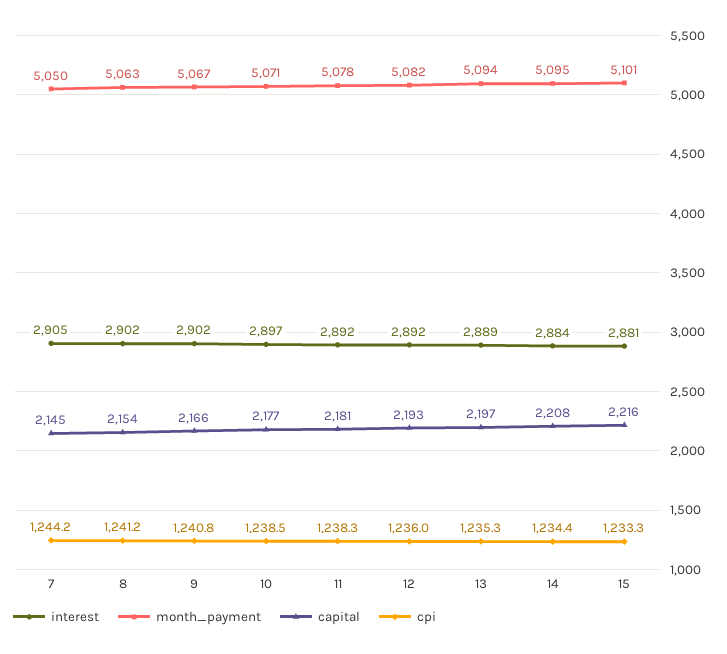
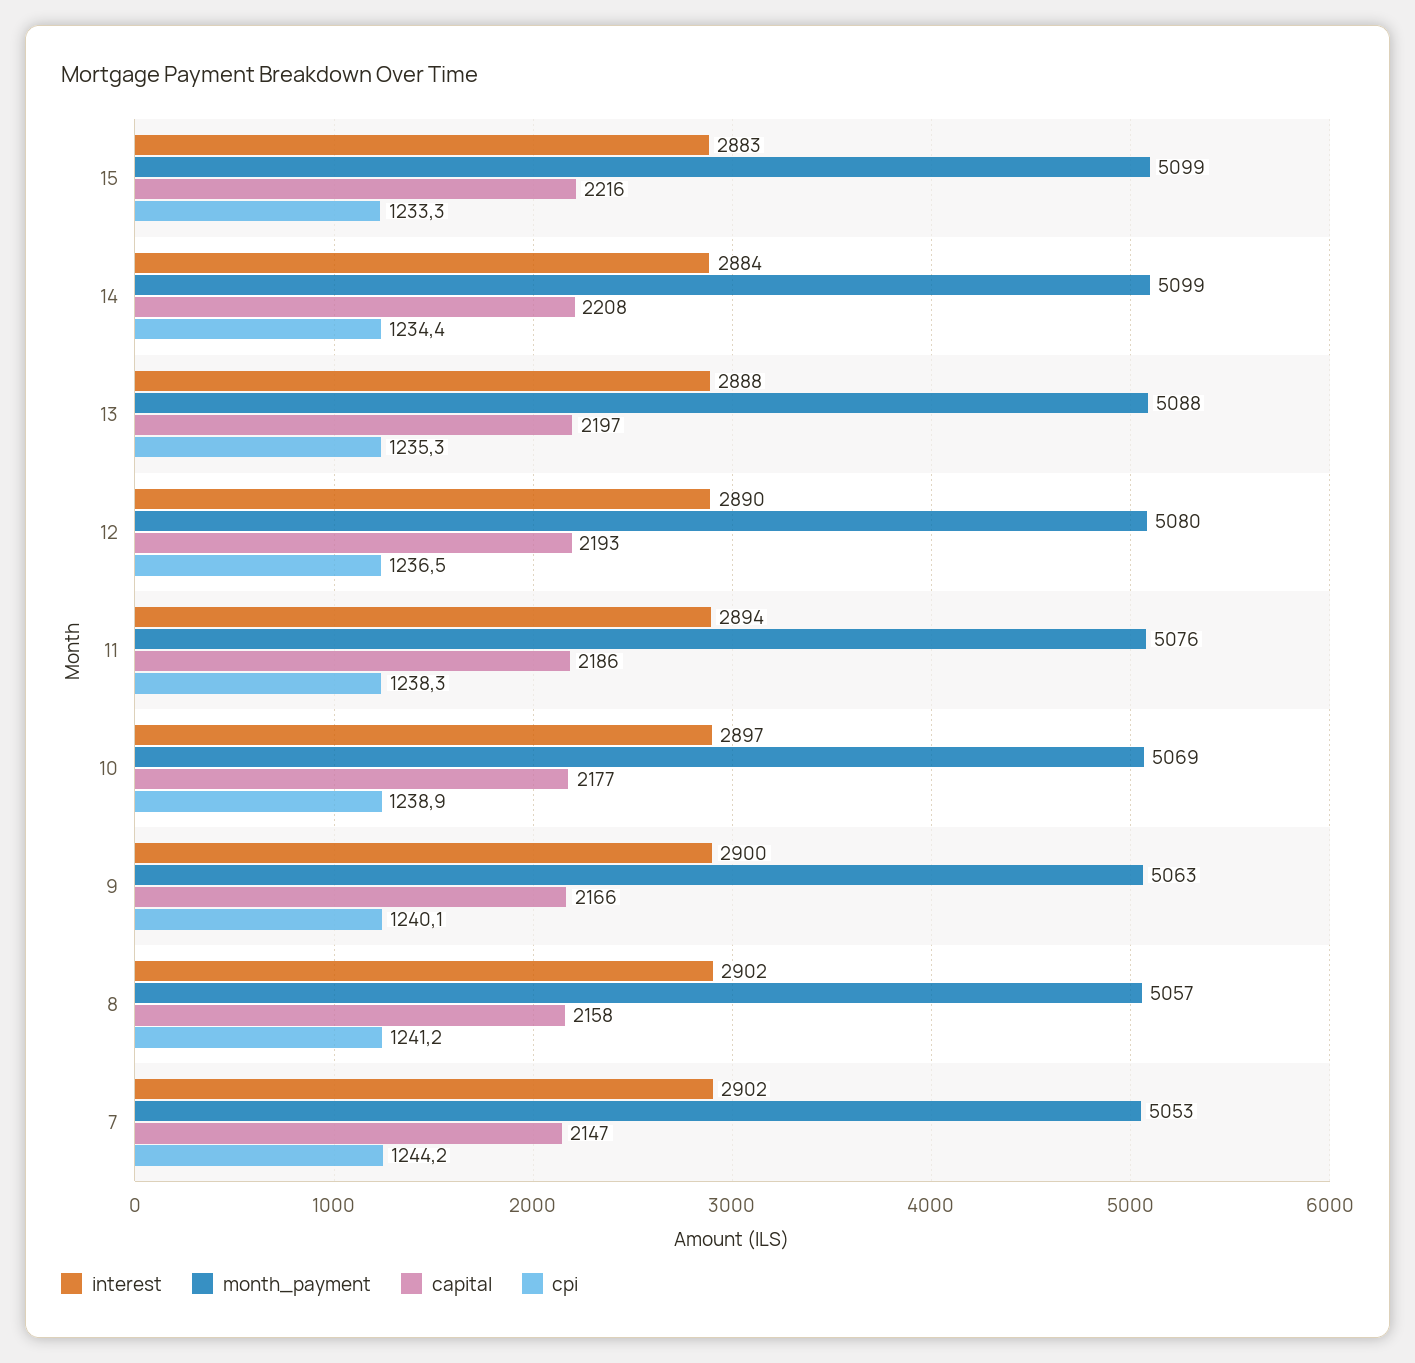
  {
    "interest": {
-     "7": 2905,
+     "7": 2902,
      "8": 2902,
-     "9": 2902,
+     "9": 2900,
      "10": 2897,
-     "11": 2892,
+     "11": 2894,
-     "12": 2892,
+     "12": 2890,
-     "13": 2889,
+     "13": 2888,
      "14": 2884,
-     "15": 2881
+     "15": 2883
    },
    "month_payment": {
-     "7": 5050,
+     "7": 5053,
-     "8": 5063,
+     "8": 5057,
-     "9": 5067,
+     "9": 5063,
-     "10": 5071,
+     "10": 5069,
-     "11": 5078,
+     "11": 5076,
-     "12": 5082,
+     "12": 5080,
-     "13": 5094,
+     "13": 5088,
-     "14": 5095,
+     "14": 5099,
-     "15": 5101
+     "15": 5099
    },
    "capital": {
-     "7": 2145,
+     "7": 2147,
-     "8": 2154,
+     "8": 2158,
      "9": 2166,
      "10": 2177,
-     "11": 2181,
+     "11": 2186,
      "12": 2193,
      "13": 2197,
      "14": 2208,
      "15": 2216
    },
    "cpi": {
      "7": 1244.2,
      "8": 1241.2,
-     "9": 1240.8,
+     "9": 1240.1,
-     "10": 1238.5,
+     "10": 1238.9,
      "11": 1238.3,
-     "12": 1236,
+     "12": 1236.5,
      "13": 1235.3,
      "14": 1234.4,
      "15": 1233.3
    }
  }

